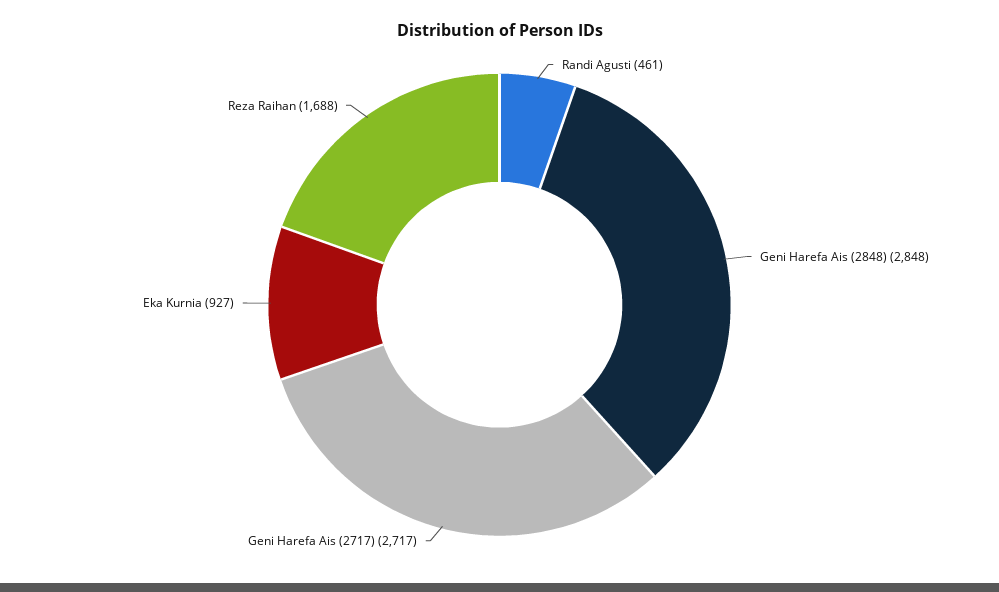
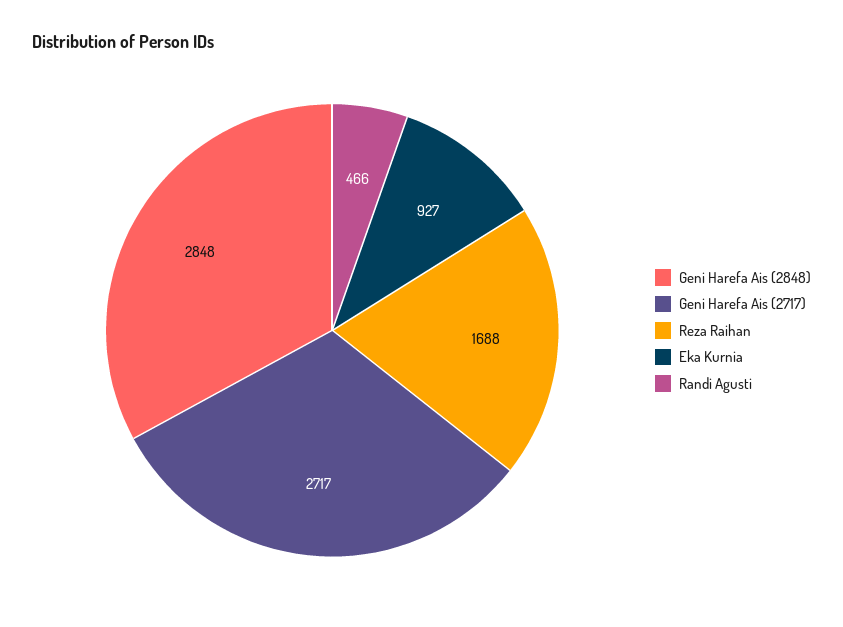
  {
-   "Randi Agusti": 461,
+   "Randi Agusti": 466,
    "Geni Harefa Ais (2848)": 2848,
    "Geni Harefa Ais (2717)": 2717,
    "Eka Kurnia": 927,
    "Reza Raihan": 1688
  }

